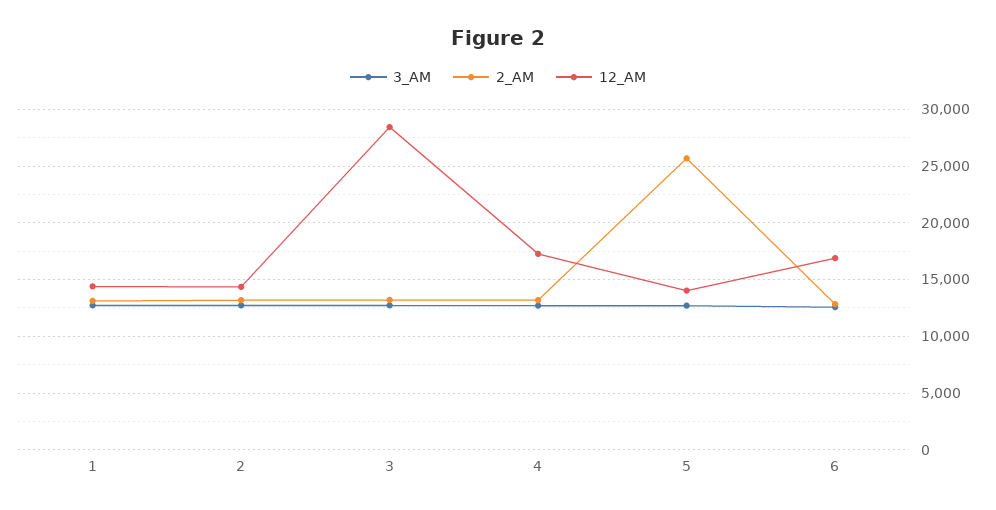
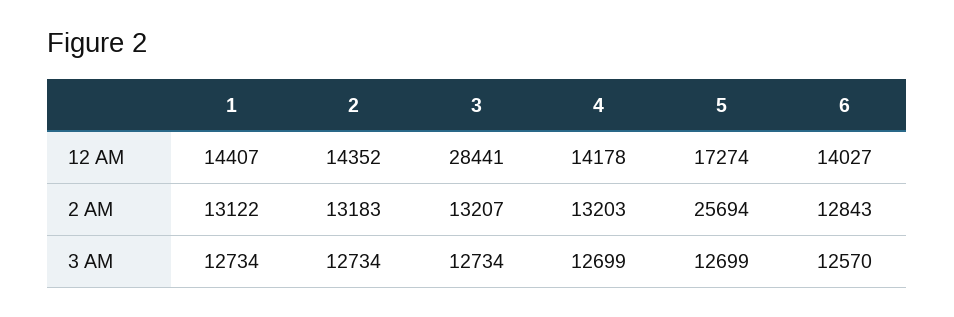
  {
    "3_AM": {
      "1": 12734,
      "2": 12734,
      "3": 12734,
      "4": 12699,
      "5": 12699,
      "6": 12570
    },
    "2_AM": {
      "1": 13122,
      "2": 13183,
      "3": 13207,
      "4": 13203,
      "5": 25694,
      "6": 12843
    },
    "12_AM": {
      "1": 14407,
      "2": 14352,
      "3": 28441,
-     "4": 17000,
+     "4": 14178,
-     "5": 14000,
+     "5": 17274,
-     "6": 17000
+     "6": 14027
    }
  }

